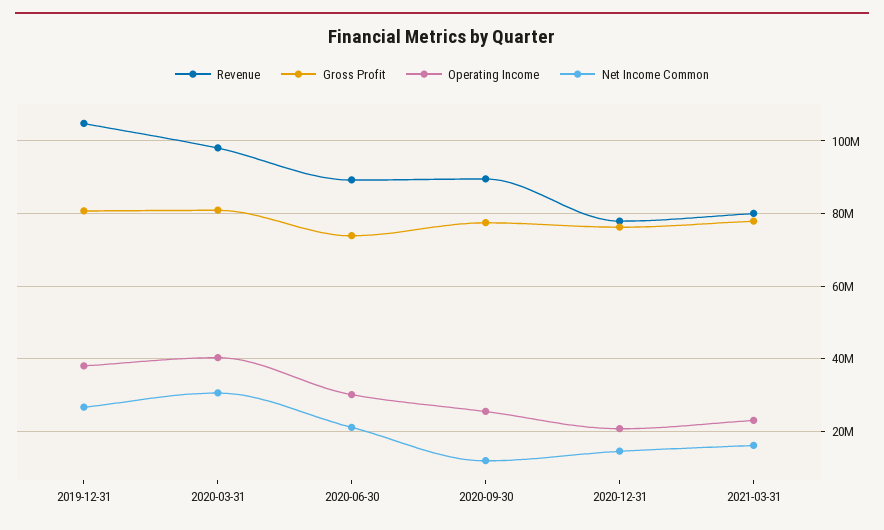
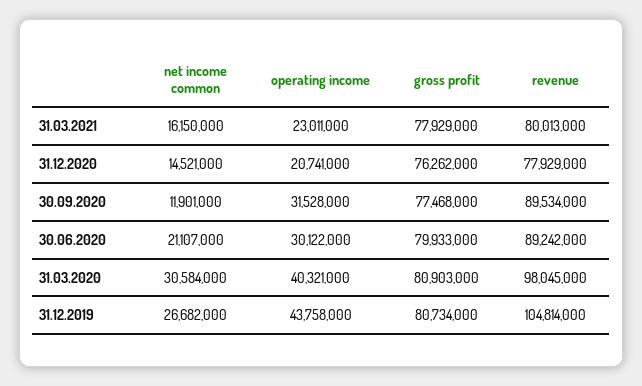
  {
    "Revenue": {
      "2019-12-31": 104814000,
      "2020-03-31": 98045000,
      "2020-06-30": 89242000,
      "2020-09-30": 89534000,
      "2020-12-31": 77929000,
      "2021-03-31": 80013000
    },
    "Gross Profit": {
      "2019-12-31": 80734000,
      "2020-03-31": 80903000,
-     "2020-06-30": 74000000,
+     "2020-06-30": 79933000,
      "2020-09-30": 77468000,
      "2020-12-31": 76262000,
      "2021-03-31": 77929000
    },
    "Operating Income": {
-     "2019-12-31": 38000000,
+     "2019-12-31": 43758000,
      "2020-03-31": 40321000,
      "2020-06-30": 30122000,
-     "2020-09-30": 26000000,
+     "2020-09-30": 31528000,
      "2020-12-31": 20741000,
      "2021-03-31": 23011000
    },
    "Net Income Common": {
      "2019-12-31": 26682000,
      "2020-03-31": 30584000,
      "2020-06-30": 21107000,
      "2020-09-30": 11901000,
      "2020-12-31": 14521000,
      "2021-03-31": 16150000
    }
  }

